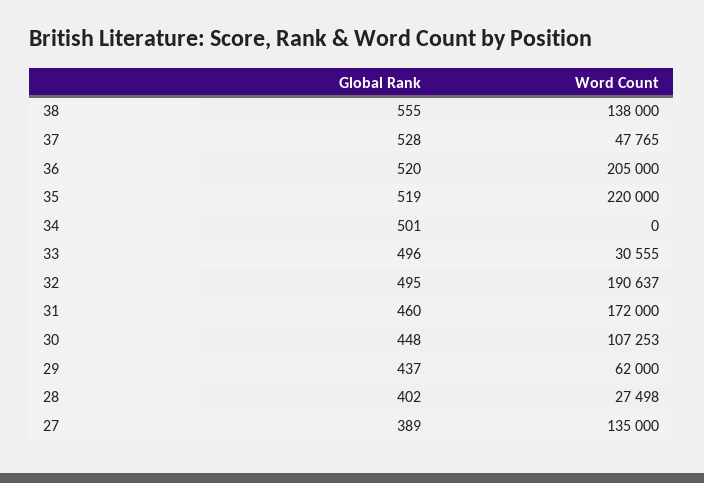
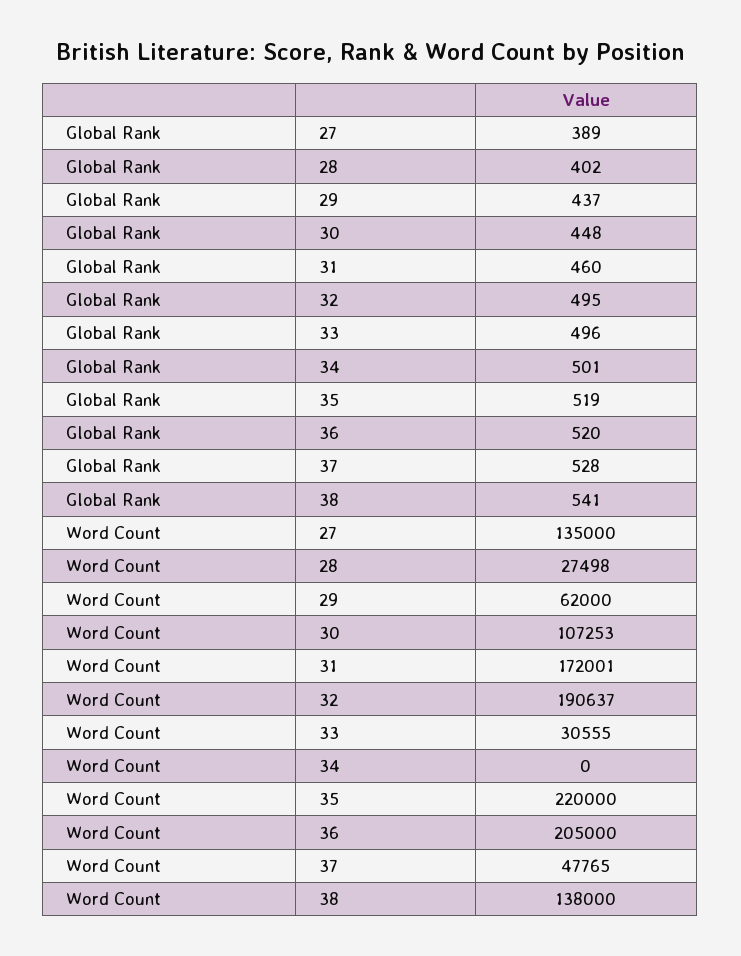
  {
    "Global Rank": {
-     "38": 555,
+     "38": 541,
      "37": 528,
      "36": 520,
      "35": 519,
      "34": 501,
      "33": 496,
      "32": 495,
      "31": 460,
      "30": 448,
      "29": 437,
      "28": 402,
      "27": 389
    },
    "Word Count": {
      "38": 138000,
      "37": 47765,
      "36": 205000,
      "35": 220000,
      "34": 0,
      "33": 30555,
      "32": 190637,
-     "31": 172000,
+     "31": 172001,
      "30": 107253,
      "29": 62000,
      "28": 27498,
      "27": 135000
    }
  }

